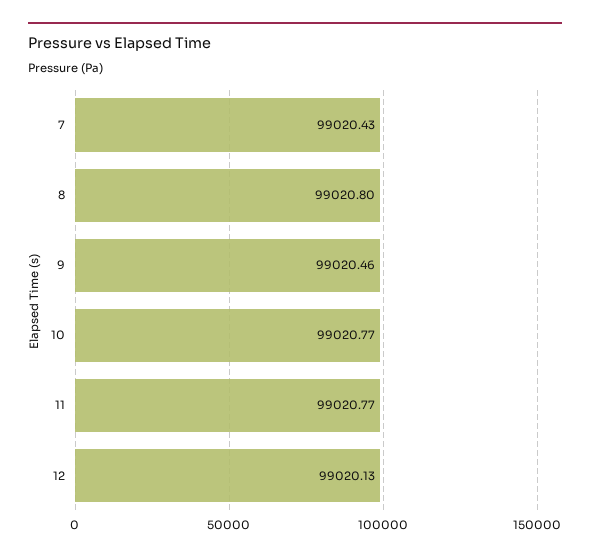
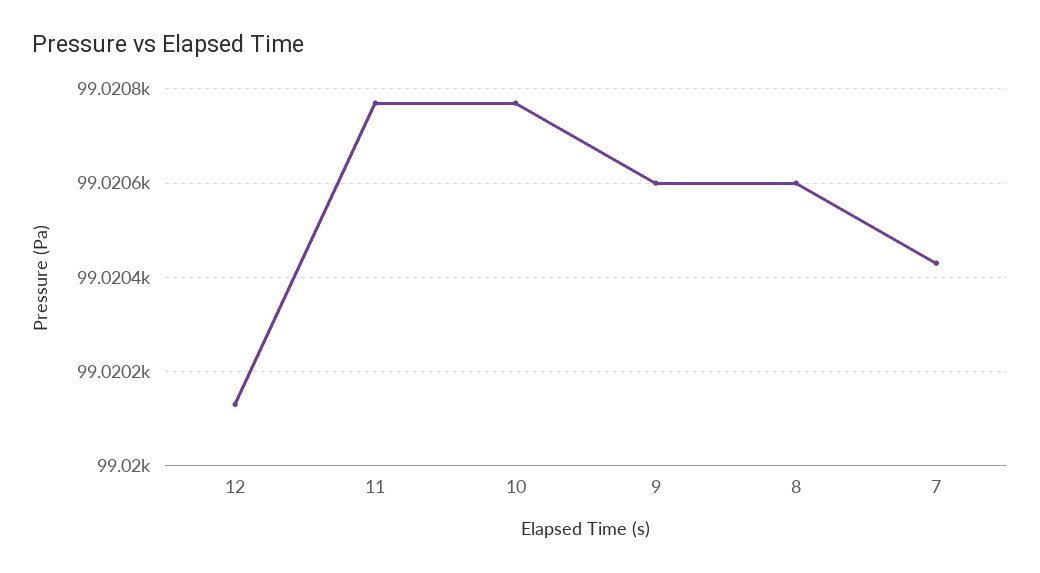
  {
    "7": 99020.43,
-   "8": 99020.8,
+   "8": 99020.6,
-   "9": 99020.46,
+   "9": 99020.6,
    "10": 99020.77,
    "11": 99020.77,
    "12": 99020.13
  }

